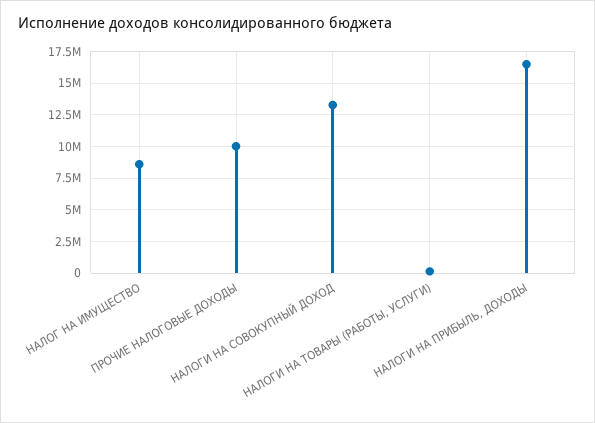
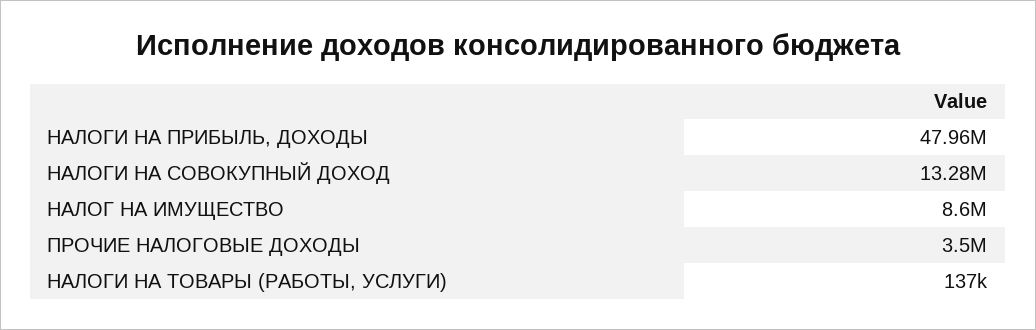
  {
    "НАЛОГ НА ИМУЩЕСТВО": 8600000,
-   "ПРОЧИЕ НАЛОГОВЫЕ ДОХОДЫ": 10000000,
+   "ПРОЧИЕ НАЛОГОВЫЕ ДОХОДЫ": 3500000,
    "НАЛОГИ НА СОВОКУПНЫЙ ДОХОД": 13280000,
    "НАЛОГИ НА ТОВАРЫ (РАБОТЫ, УСЛУГИ)": 137000,
-   "НАЛОГИ НА ПРИБЫЛЬ, ДОХОДЫ": 16500000
+   "НАЛОГИ НА ПРИБЫЛЬ, ДОХОДЫ": 47960000
  }

